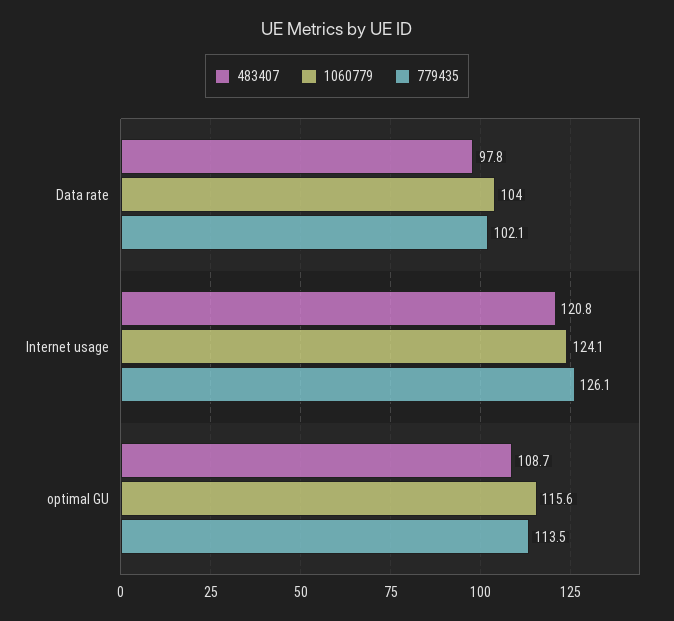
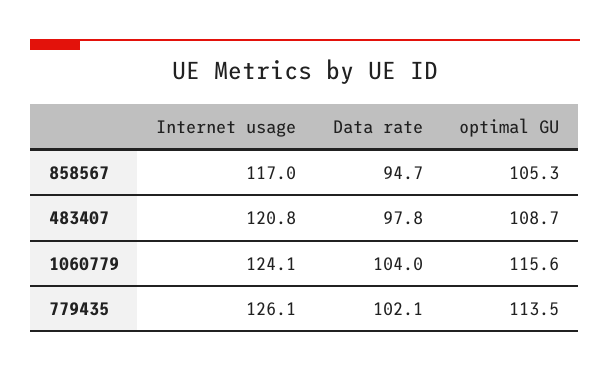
  {
    "483407": {
      "Data rate": 97.8,
      "Internet usage": 120.8,
      "optimal GU": 108.7
    },
    "1060779": {
      "Data rate": 104,
      "Internet usage": 124.1,
      "optimal GU": 115.6
    },
    "779435": {
      "Data rate": 102.1,
      "Internet usage": 126.1,
      "optimal GU": 113.5
-   }
+   },
+   "858567": {
+     "Internet usage": 117,
+     "Data rate": 94.7,
+     "optimal GU": 105.3
+   }
  }

